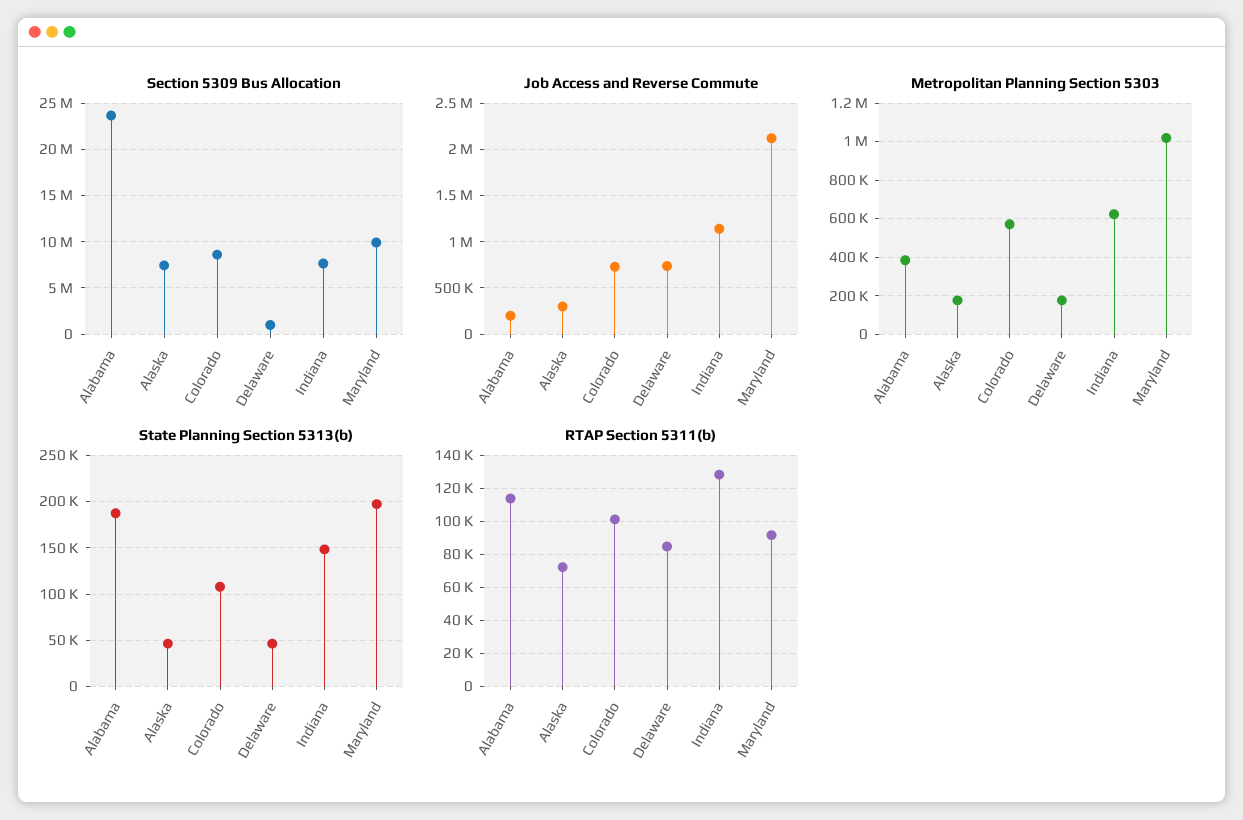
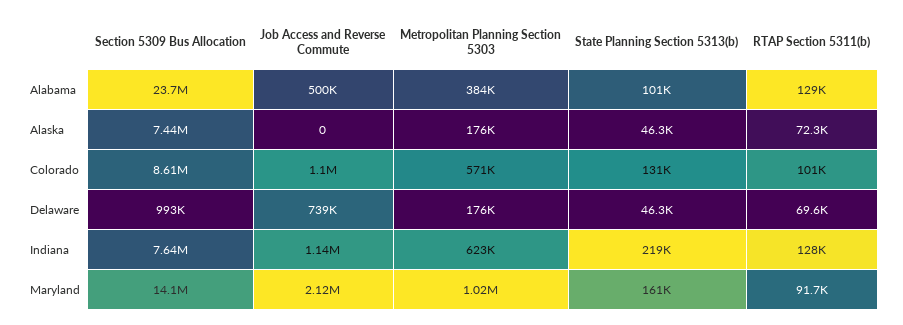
  {
    "Section 5309 Bus Allocation": {
      "Alabama": 23700000,
      "Alaska": 7440000,
      "Colorado": 8610000,
      "Delaware": 993000,
      "Indiana": 7640000,
-     "Maryland": 10000000
+     "Maryland": 14100000
    },
    "Job Access and Reverse Commute": {
-     "Alabama": 200000,
+     "Alabama": 500000,
-     "Alaska": 300000,
+     "Alaska": 0,
-     "Colorado": 700000,
+     "Colorado": 1100000,
      "Delaware": 739000,
      "Indiana": 1140000,
      "Maryland": 2120000
    },
    "Metropolitan Planning Section 5303": {
      "Alabama": 384000,
      "Alaska": 176000,
      "Colorado": 571000,
      "Delaware": 176000,
      "Indiana": 623000,
      "Maryland": 1020000
    },
    "State Planning Section 5313(b)": {
-     "Alabama": 190000,
+     "Alabama": 101000,
      "Alaska": 46300,
-     "Colorado": 110000,
+     "Colorado": 131000,
      "Delaware": 46300,
-     "Indiana": 150000,
+     "Indiana": 219000,
-     "Maryland": 200000
+     "Maryland": 161000
    },
    "RTAP Section 5311(b)": {
-     "Alabama": 115000,
+     "Alabama": 129000,
      "Alaska": 72300,
      "Colorado": 101000,
-     "Delaware": 85000,
+     "Delaware": 69600,
      "Indiana": 128000,
      "Maryland": 91700
    }
  }

